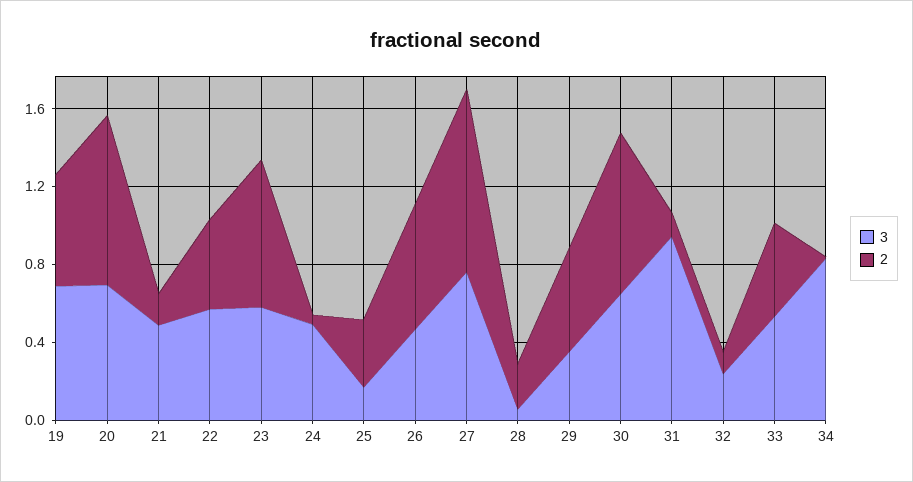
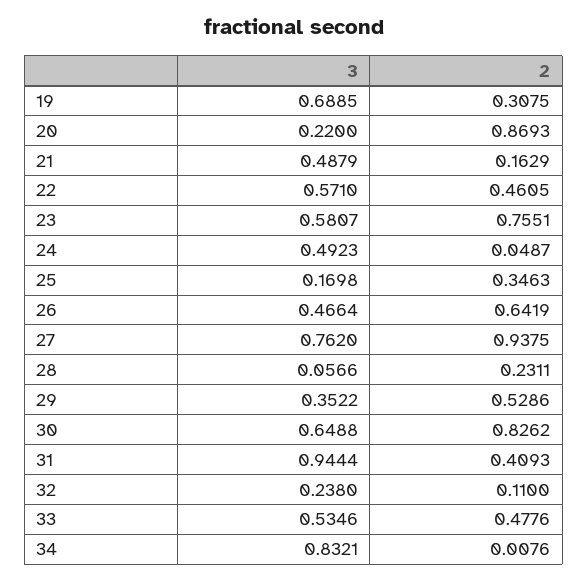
  {
    "3": {
      "19": 0.6885,
-     "20": 0.7,
+     "20": 0.22,
      "21": 0.4879,
      "22": 0.571,
      "23": 0.5807,
      "24": 0.4923,
      "25": 0.1698,
      "26": 0.4664,
      "27": 0.762,
      "28": 0.0566,
      "29": 0.3522,
      "30": 0.6488,
      "31": 0.9444,
      "32": 0.238,
      "33": 0.5346,
      "34": 0.8321
    },
    "2": {
-     "19": 0.6,
+     "19": 0.3075,
      "20": 0.8693,
      "21": 0.1629,
      "22": 0.4605,
      "23": 0.7551,
      "24": 0.0487,
      "25": 0.3463,
      "26": 0.6419,
      "27": 0.9375,
      "28": 0.2311,
      "29": 0.5286,
      "30": 0.8262,
-     "31": 0.1,
+     "31": 0.4093,
      "32": 0.11,
      "33": 0.4776,
      "34": 0.0076
    }
  }

